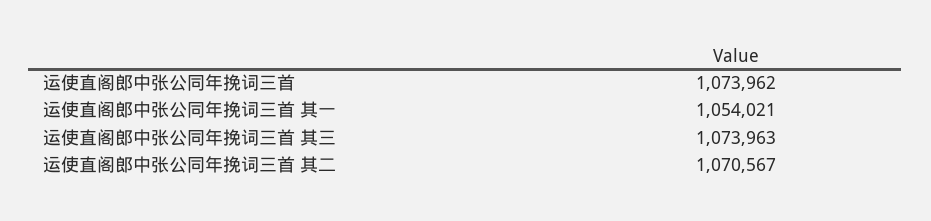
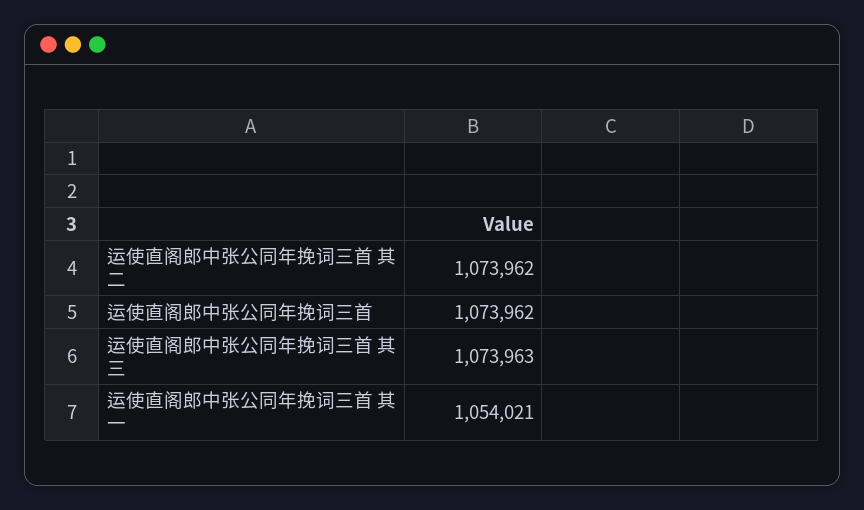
  {
    "运使直阁郎中张公同年挽词三首": 1073962,
    "运使直阁郎中张公同年挽词三首 其一": 1054021,
    "运使直阁郎中张公同年挽词三首 其三": 1073963,
-   "运使直阁郎中张公同年挽词三首 其二": 1070567
+   "运使直阁郎中张公同年挽词三首 其二": 1073962
  }

